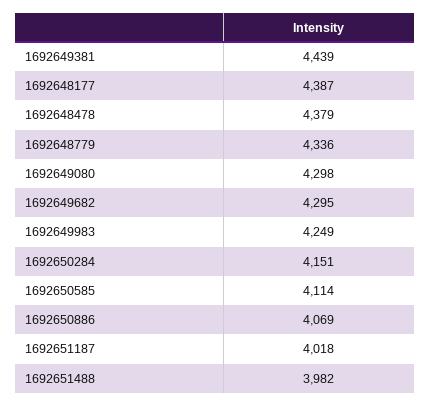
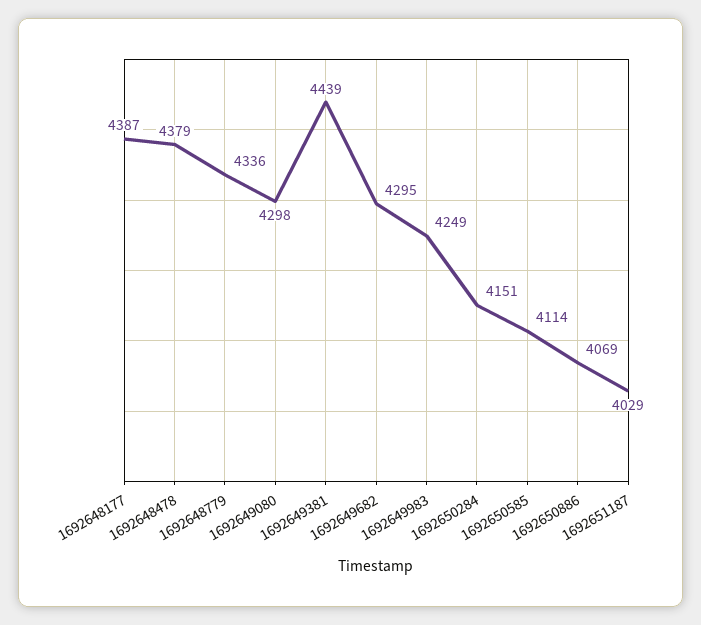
  {
    "1692649381": 4439,
    "1692648177": 4387,
    "1692648478": 4379,
    "1692648779": 4336,
    "1692649080": 4298,
    "1692649682": 4295,
    "1692649983": 4249,
    "1692650284": 4151,
    "1692650585": 4114,
    "1692650886": 4069,
-   "1692651187": 4018,
+   "1692651187": 4029
-   "1692651488": 3982
  }

